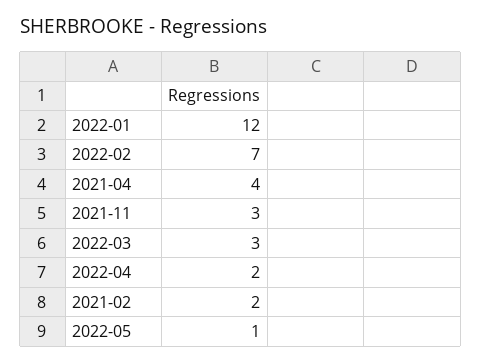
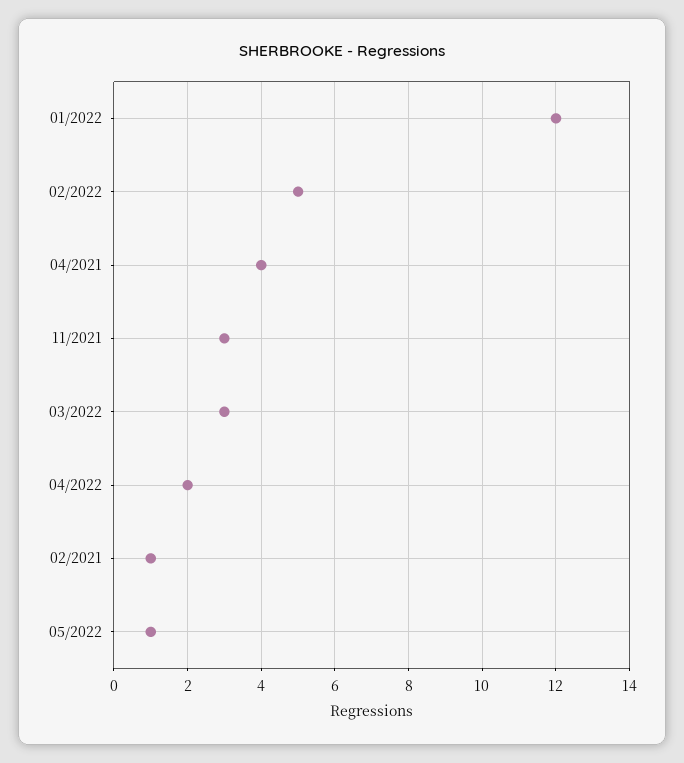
  {
    "2022-01": 12,
-   "2022-02": 7,
+   "2022-02": 5,
    "2021-04": 4,
    "2021-11": 3,
    "2022-03": 3,
    "2022-04": 2,
-   "2021-02": 2,
+   "2021-02": 1,
    "2022-05": 1
  }

